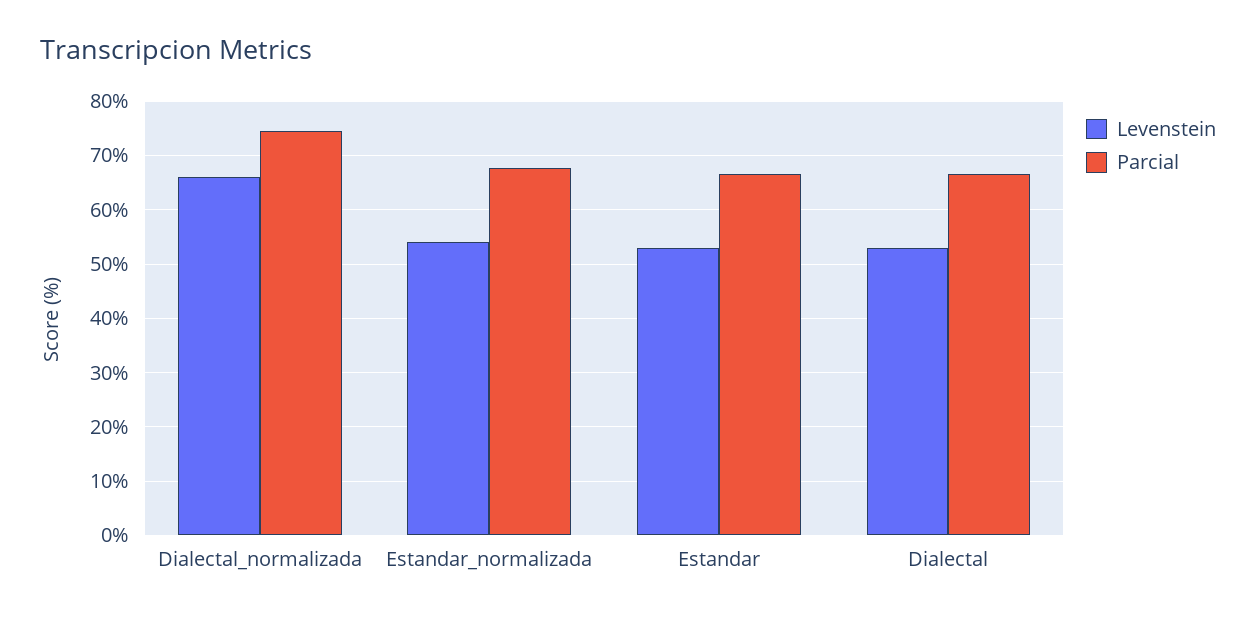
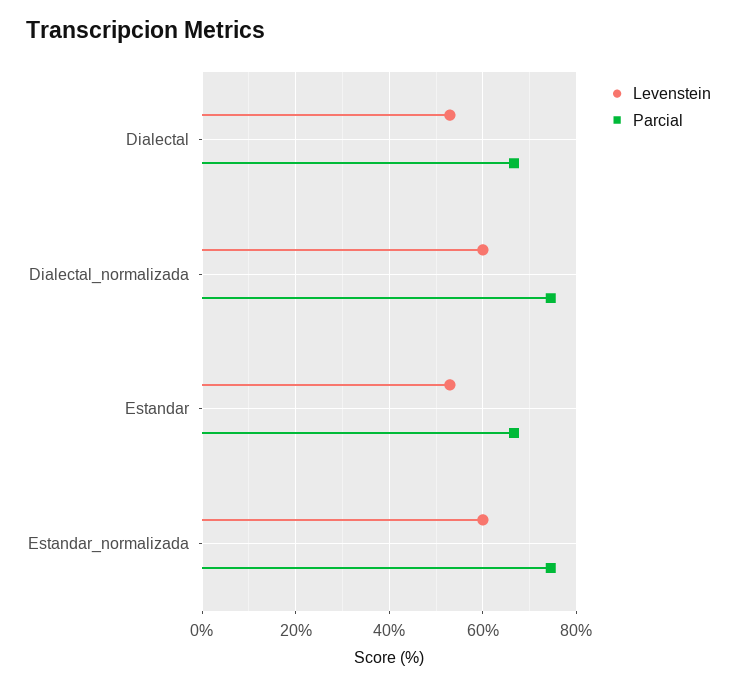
  {
    "Levenstein": {
-     "Dialectal_normalizada": 66,
+     "Dialectal_normalizada": 60,
-     "Estandar_normalizada": 54,
+     "Estandar_normalizada": 60,
      "Estandar": 52,
      "Dialectal": 52
    },
    "Parcial": {
      "Dialectal_normalizada": 74,
-     "Estandar_normalizada": 68,
+     "Estandar_normalizada": 74,
      "Estandar": 66,
      "Dialectal": 66
    }
  }

